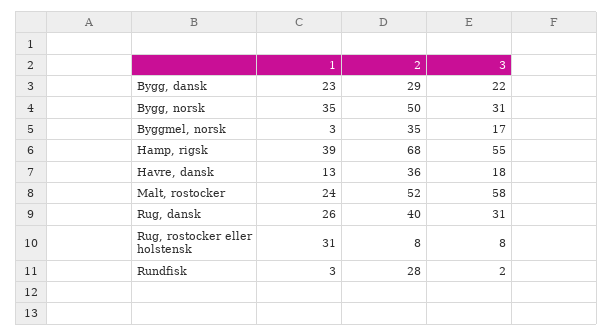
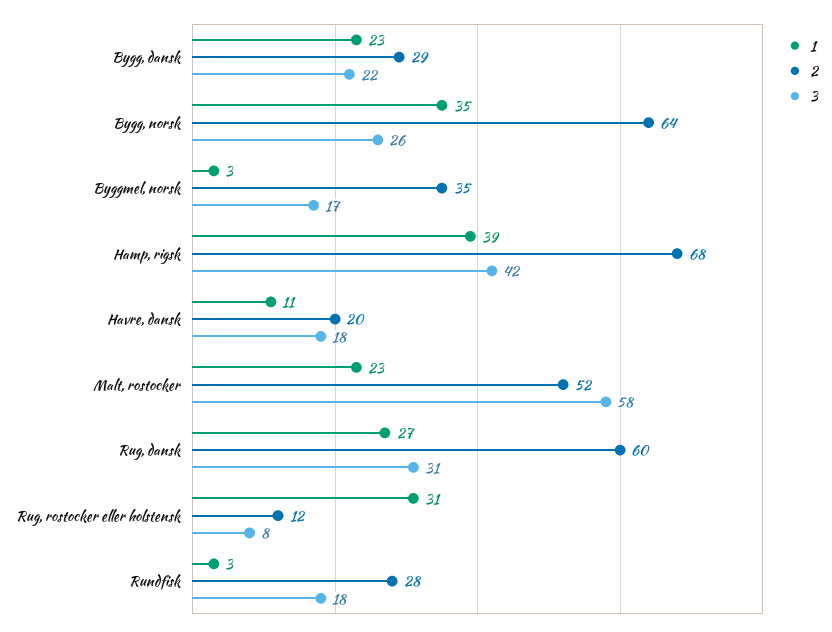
  {
    "1": {
      "Bygg, dansk": 23,
      "Bygg, norsk": 35,
      "Byggmel, norsk": 3,
      "Hamp, rigsk": 39,
-     "Havre, dansk": 13,
+     "Havre, dansk": 11,
-     "Malt, rostocker": 24,
+     "Malt, rostocker": 23,
-     "Rug, dansk": 26,
+     "Rug, dansk": 27,
      "Rug, rostocker eller holstensk": 31,
      "Rundfisk": 3
    },
    "2": {
      "Bygg, dansk": 29,
-     "Bygg, norsk": 50,
+     "Bygg, norsk": 64,
      "Byggmel, norsk": 35,
      "Hamp, rigsk": 68,
-     "Havre, dansk": 36,
+     "Havre, dansk": 20,
      "Malt, rostocker": 52,
-     "Rug, dansk": 40,
+     "Rug, dansk": 60,
-     "Rug, rostocker eller holstensk": 8,
+     "Rug, rostocker eller holstensk": 12,
      "Rundfisk": 28
    },
    "3": {
      "Bygg, dansk": 22,
-     "Bygg, norsk": 31,
+     "Bygg, norsk": 26,
      "Byggmel, norsk": 17,
-     "Hamp, rigsk": 55,
+     "Hamp, rigsk": 42,
      "Havre, dansk": 18,
      "Malt, rostocker": 58,
      "Rug, dansk": 31,
      "Rug, rostocker eller holstensk": 8,
-     "Rundfisk": 2
+     "Rundfisk": 18
    }
  }

